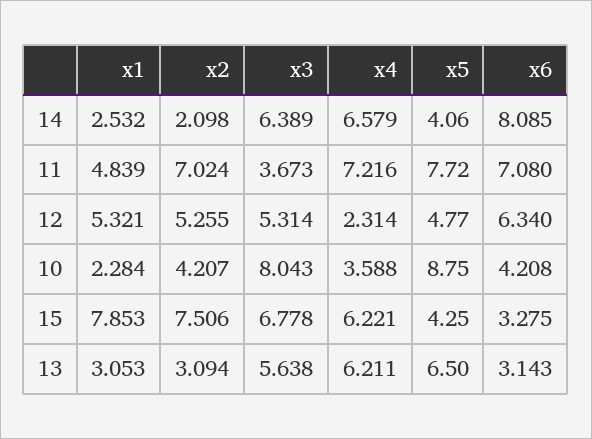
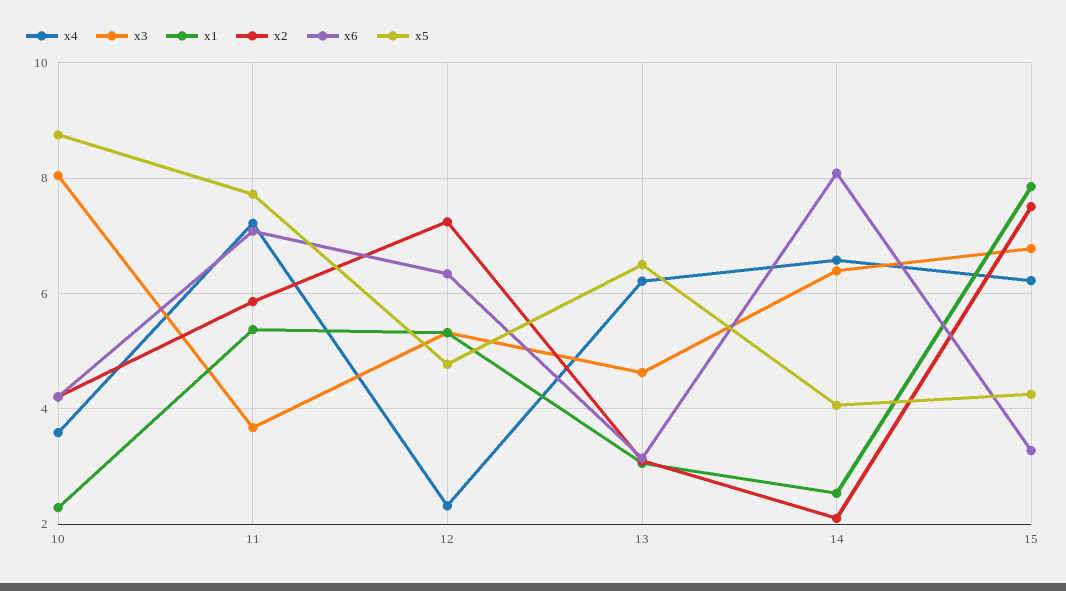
  {
    "x1": {
      "14": 2.532,
-     "11": 4.839,
+     "11": 5.4,
      "12": 5.321,
      "10": 2.284,
      "15": 7.853,
      "13": 3.053
    },
    "x2": {
      "14": 2.098,
-     "11": 7.024,
+     "11": 5.8,
-     "12": 5.255,
+     "12": 7.2,
      "10": 4.207,
      "15": 7.506,
      "13": 3.094
    },
    "x3": {
      "14": 6.389,
      "11": 3.673,
      "12": 5.314,
      "10": 8.043,
      "15": 6.778,
-     "13": 5.638
+     "13": 4.6
    },
    "x4": {
      "14": 6.579,
      "11": 7.216,
      "12": 2.314,
      "10": 3.588,
      "15": 6.221,
      "13": 6.211
    },
    "x5": {
      "14": 4.06,
      "11": 7.72,
      "12": 4.77,
      "10": 8.75,
      "15": 4.25,
      "13": 6.5
    },
    "x6": {
      "14": 8.085,
      "11": 7.08,
      "12": 6.34,
      "10": 4.208,
      "15": 3.275,
      "13": 3.143
    }
  }

